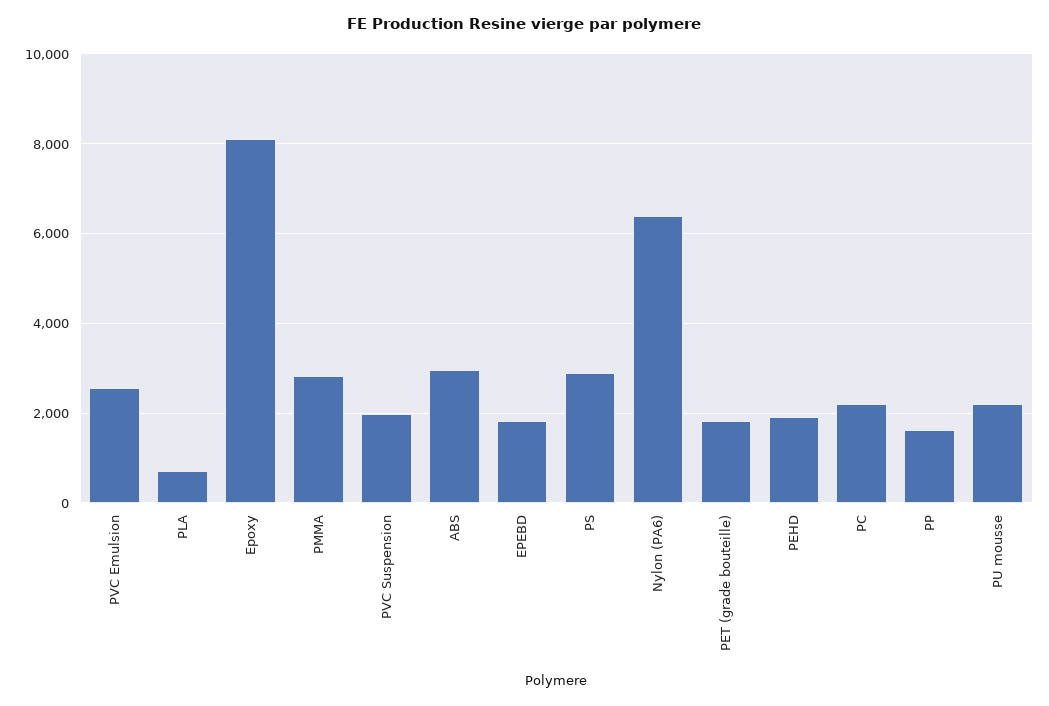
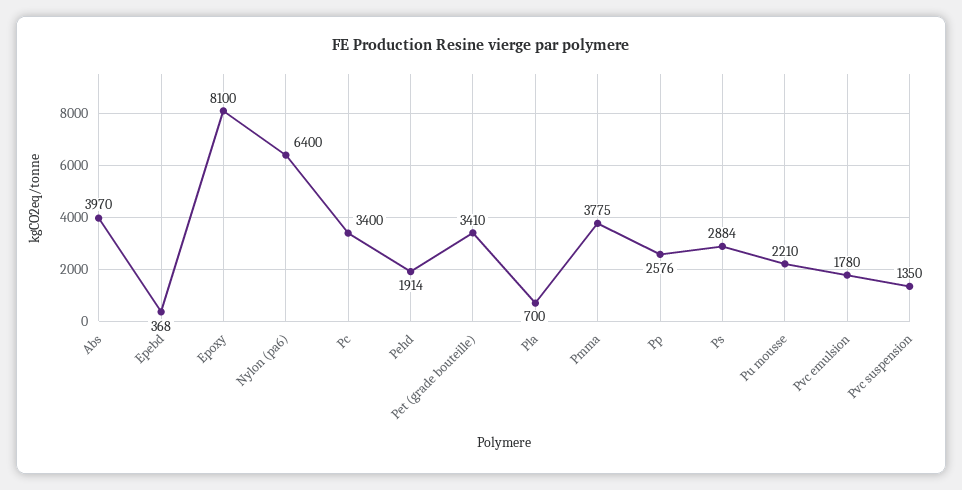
  {
-   "PVC Emulsion": 2600,
+   "PVC Emulsion": 1780,
    "PLA": 700,
    "Epoxy": 8100,
-   "PMMA": 2800,
+   "PMMA": 3775,
-   "PVC Suspension": 2000,
+   "PVC Suspension": 1350,
-   "ABS": 3000,
+   "ABS": 3970,
-   "EPEBD": 1800,
+   "EPEBD": 368,
    "PS": 2884,
    "Nylon (PA6)": 6400,
-   "PET (grade bouteille)": 1800,
+   "PET (grade bouteille)": 3410,
    "PEHD": 1914,
-   "PC": 2200,
+   "PC": 3400,
-   "PP": 1600,
+   "PP": 2576,
    "PU mousse": 2210
  }

